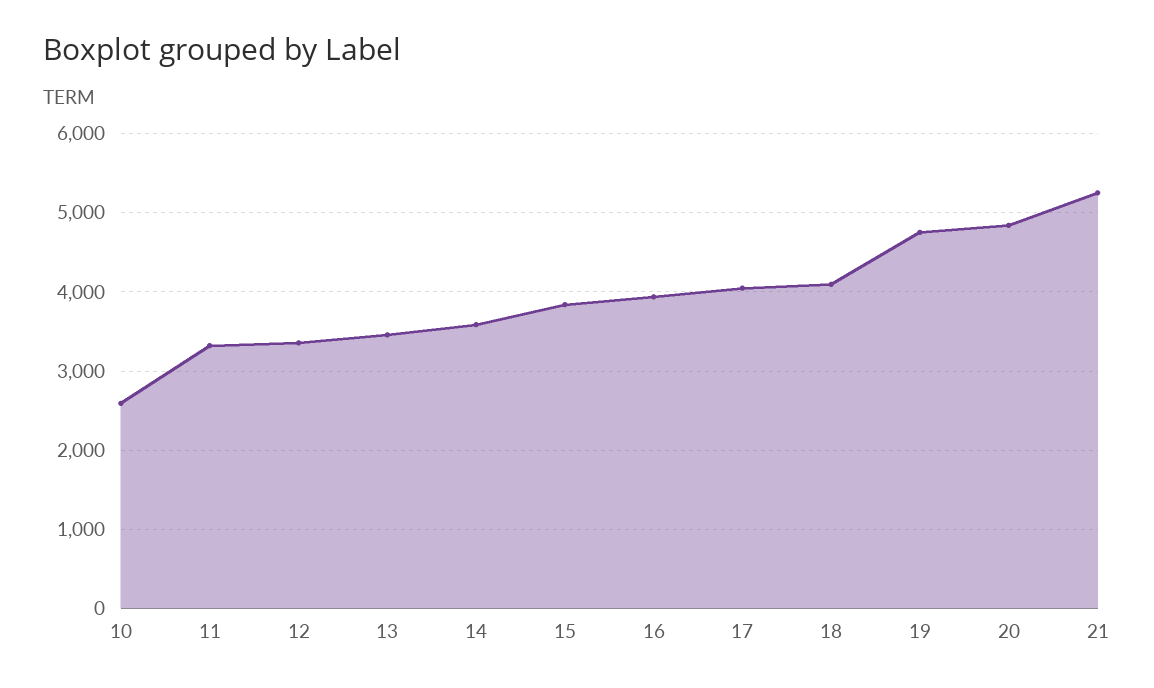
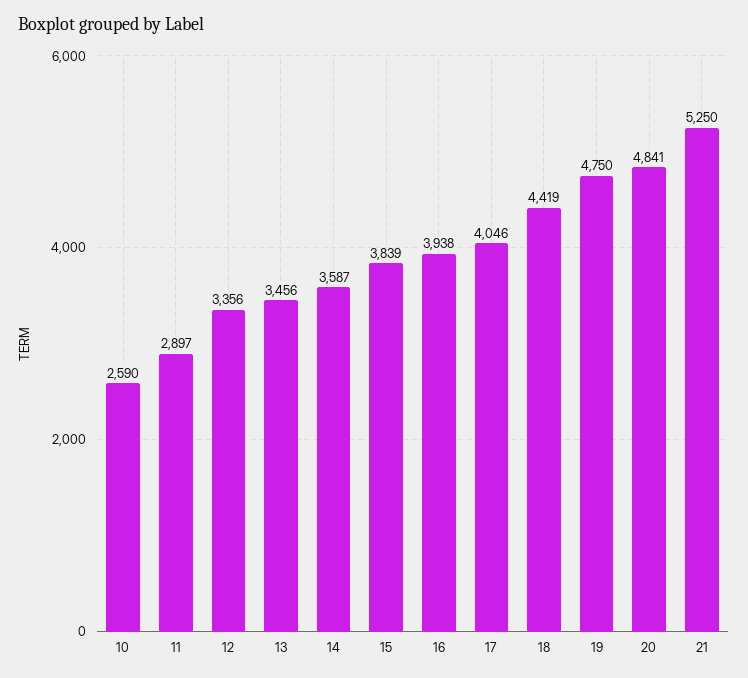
  {
    "10": 2590,
-   "11": 3300,
+   "11": 2897,
    "12": 3356,
    "13": 3456,
    "14": 3587,
    "15": 3839,
    "16": 3938,
    "17": 4046,
-   "18": 4100,
+   "18": 4419,
    "19": 4750,
    "20": 4841,
    "21": 5250
  }

